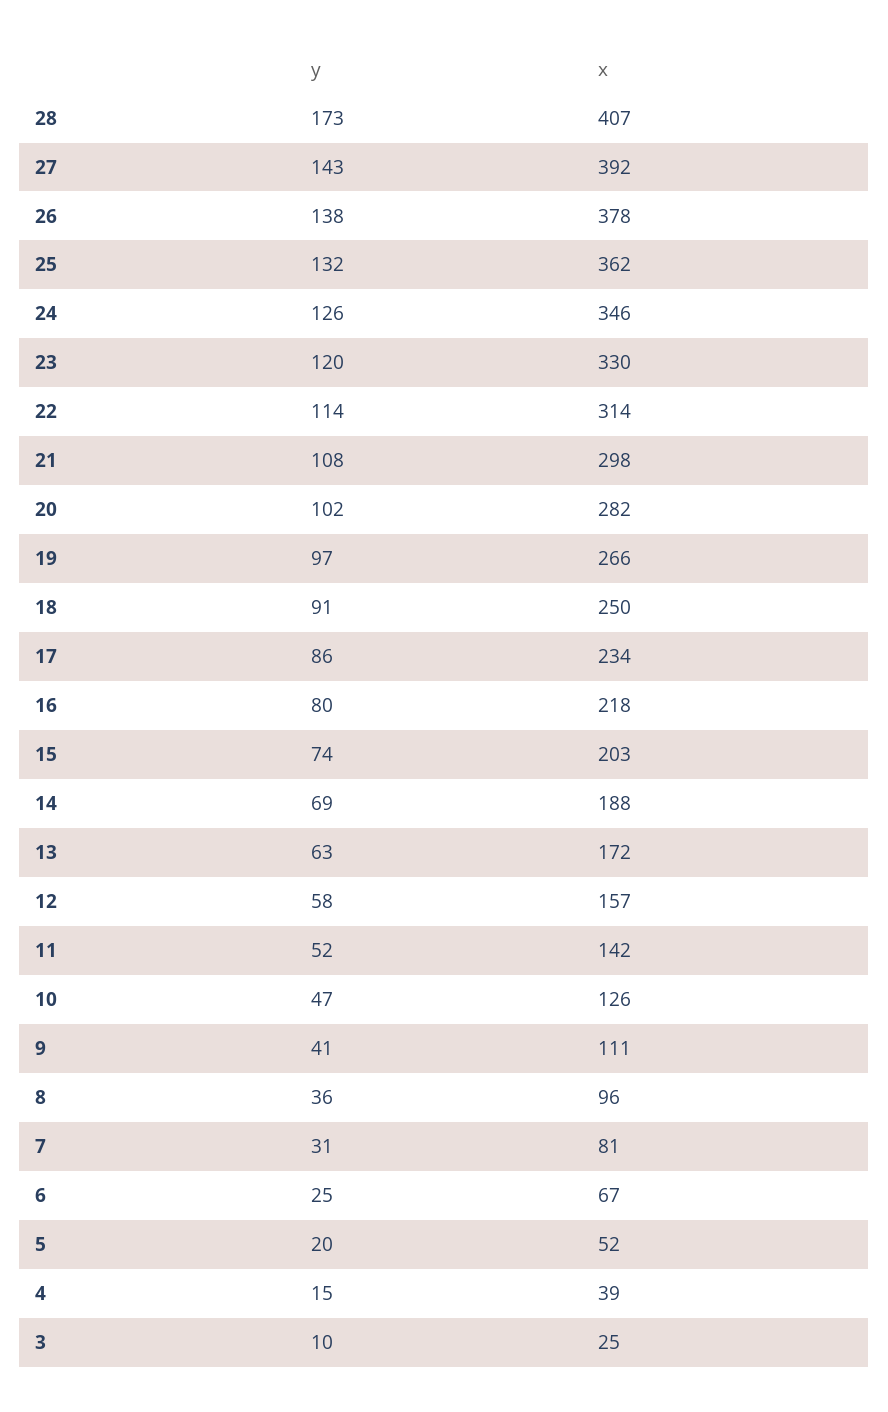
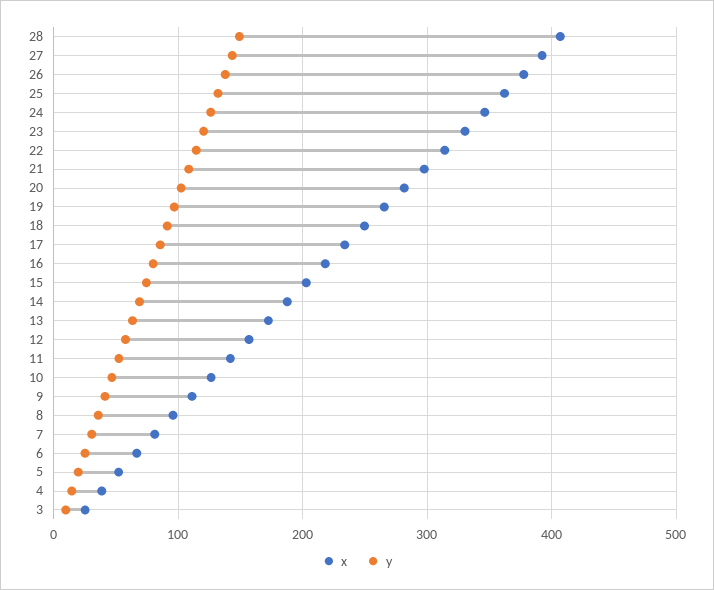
  {
    "y": {
-     "28": 173,
+     "28": 150,
      "27": 143,
      "26": 138,
      "25": 132,
      "24": 126,
      "23": 120,
      "22": 114,
      "21": 108,
      "20": 102,
      "19": 97,
      "18": 91,
      "17": 86,
      "16": 80,
      "15": 74,
      "14": 69,
      "13": 63,
      "12": 58,
      "11": 52,
      "10": 47,
      "9": 41,
      "8": 36,
      "7": 31,
      "6": 25,
      "5": 20,
      "4": 15,
      "3": 10
    },
    "x": {
      "28": 407,
      "27": 392,
      "26": 378,
      "25": 362,
      "24": 346,
      "23": 330,
      "22": 314,
      "21": 298,
      "20": 282,
      "19": 266,
      "18": 250,
      "17": 234,
      "16": 218,
      "15": 203,
      "14": 188,
      "13": 172,
      "12": 157,
      "11": 142,
      "10": 126,
      "9": 111,
      "8": 96,
      "7": 81,
      "6": 67,
      "5": 52,
      "4": 39,
      "3": 25
    }
  }

